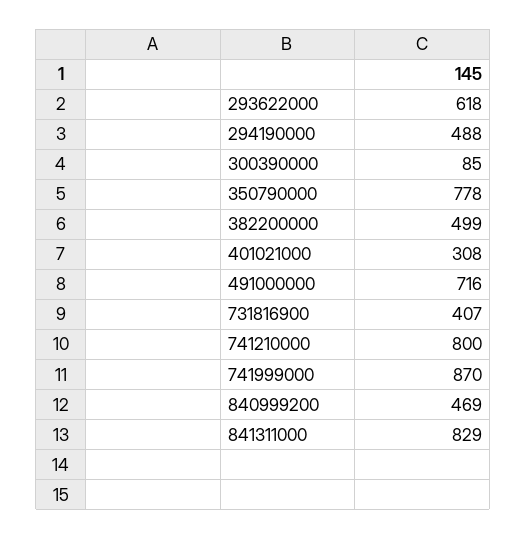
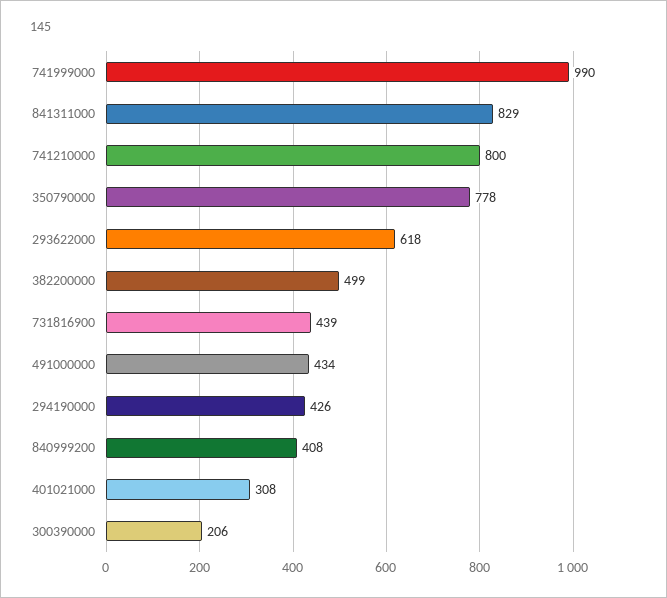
  {
    "293622000": 618,
-   "294190000": 488,
+   "294190000": 426,
-   "300390000": 85,
+   "300390000": 206,
    "350790000": 778,
    "382200000": 499,
    "401021000": 308,
-   "491000000": 716,
+   "491000000": 434,
-   "731816900": 407,
+   "731816900": 439,
    "741210000": 800,
-   "741999000": 870,
+   "741999000": 990,
-   "840999200": 469,
+   "840999200": 408,
    "841311000": 829
  }

